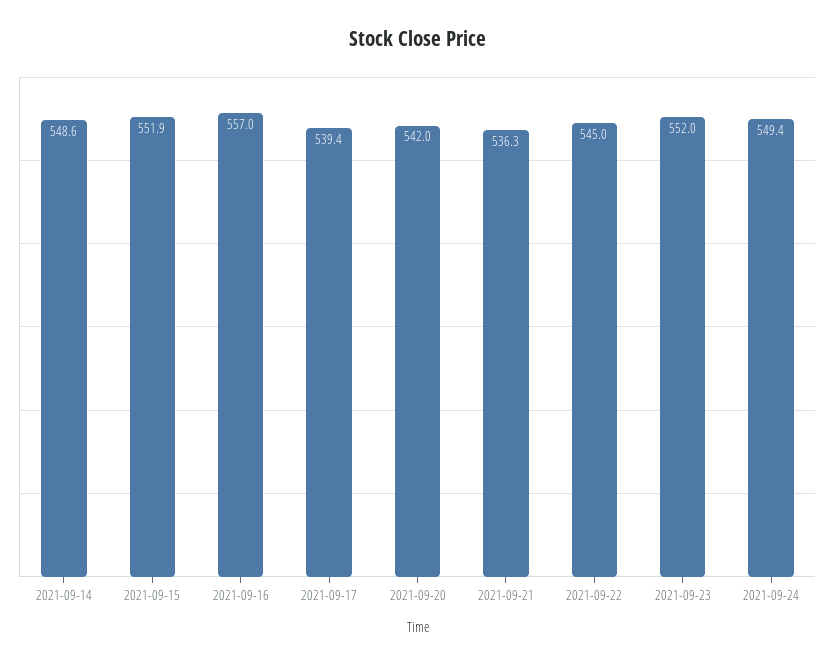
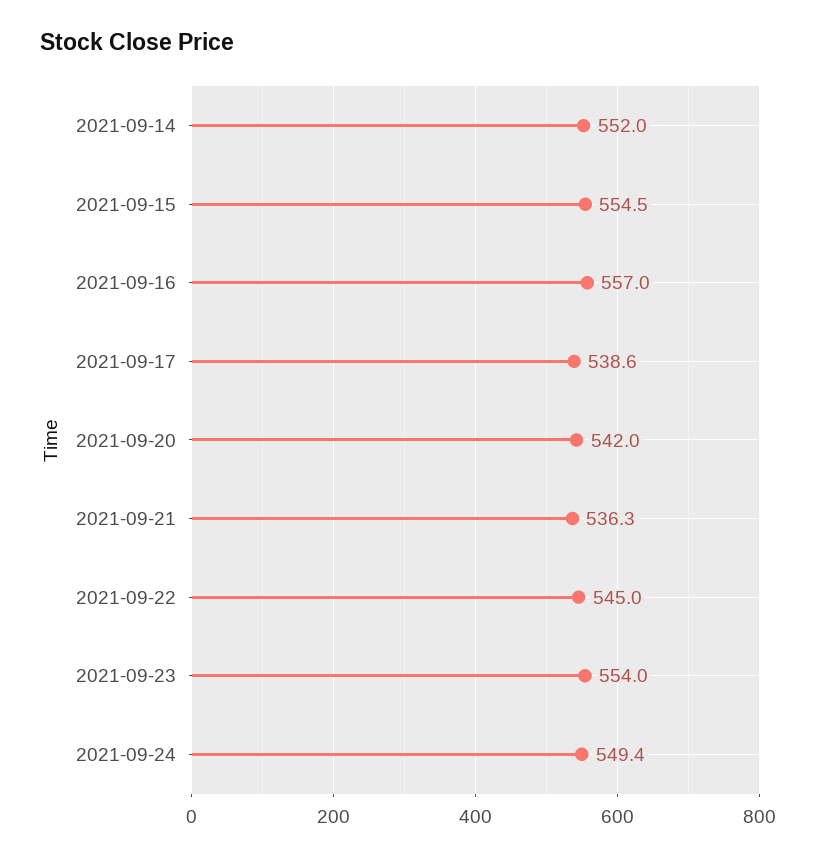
  {
-   "2021-09-14": 548.6,
+   "2021-09-14": 552,
-   "2021-09-15": 551.9,
+   "2021-09-15": 554.5,
    "2021-09-16": 557,
-   "2021-09-17": 539.4,
+   "2021-09-17": 538.6,
    "2021-09-20": 542,
    "2021-09-21": 536.3,
    "2021-09-22": 545,
-   "2021-09-23": 552,
+   "2021-09-23": 554,
    "2021-09-24": 549.4
  }

